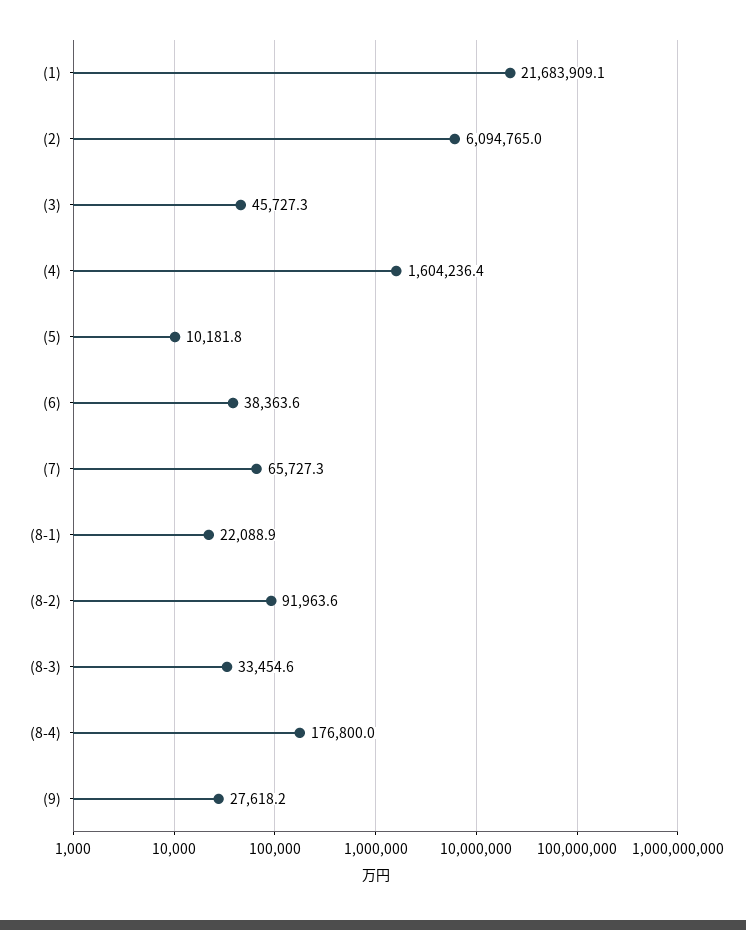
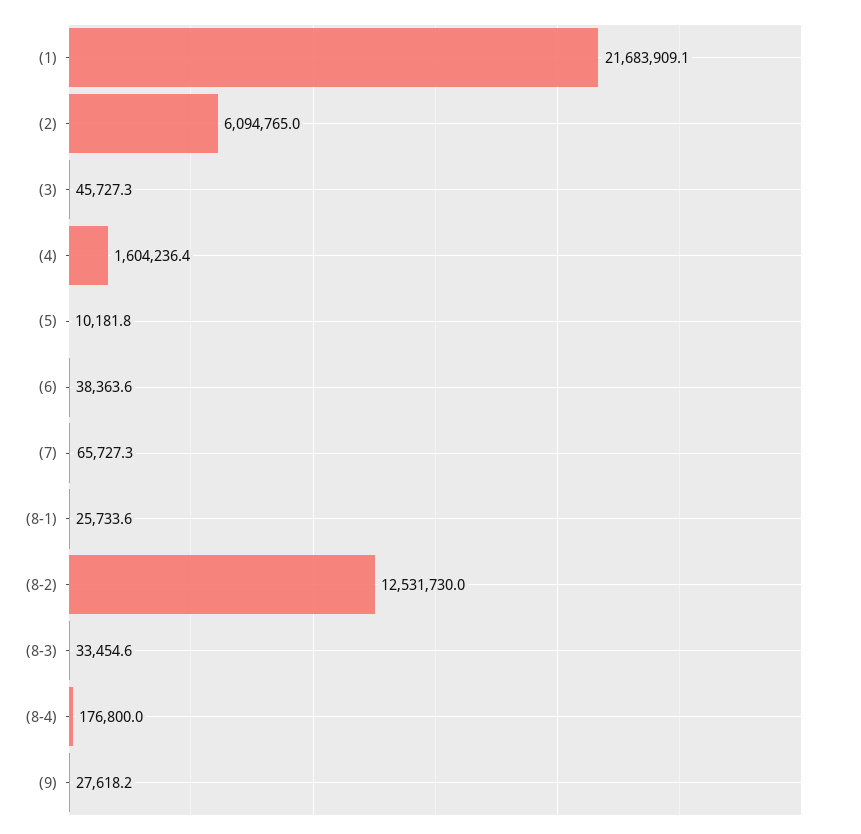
  {
    "(1)": 21683909.1,
    "(2)": 6094765,
    "(3)": 45727.3,
    "(4)": 1604236.4,
    "(5)": 10181.8,
    "(6)": 38363.6,
    "(7)": 65727.3,
-   "(8-1)": 22088.9,
+   "(8-1)": 25733.6,
-   "(8-2)": 91963.6,
+   "(8-2)": 12531730,
    "(8-3)": 33454.6,
    "(8-4)": 176800,
    "(9)": 27618.2
  }

